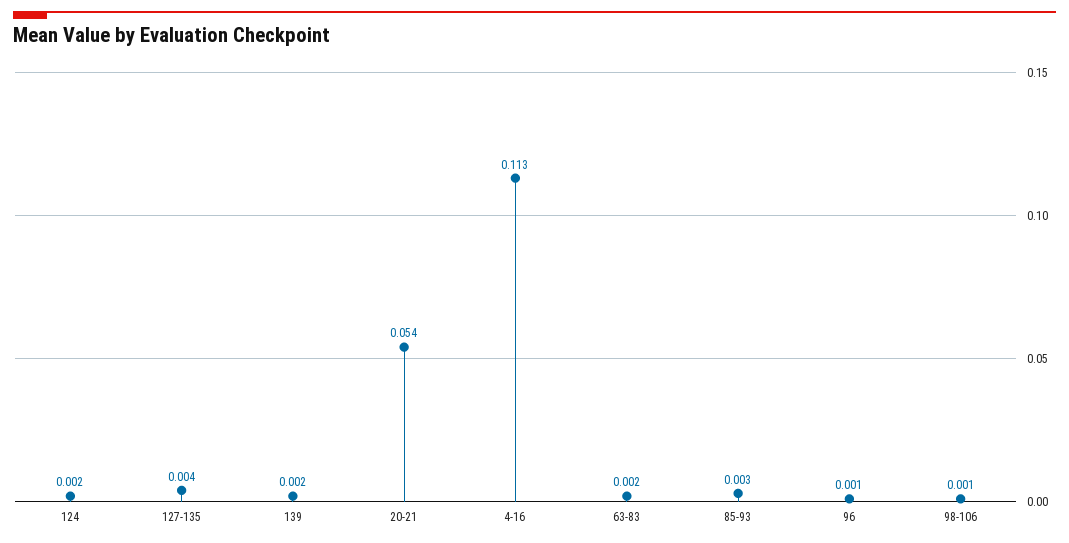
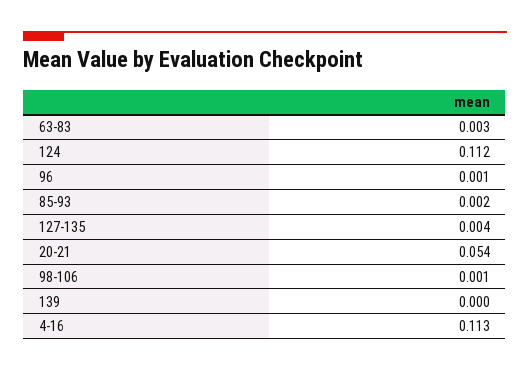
  {
-   "124": 0.002,
+   "124": 0.112,
    "127-135": 0.004,
-   "139": 0.002,
+   "139": 0,
    "20-21": 0.054,
    "4-16": 0.113,
-   "63-83": 0.002,
+   "63-83": 0.003,
-   "85-93": 0.003,
+   "85-93": 0.002,
    "96": 0.001,
    "98-106": 0.001
  }

